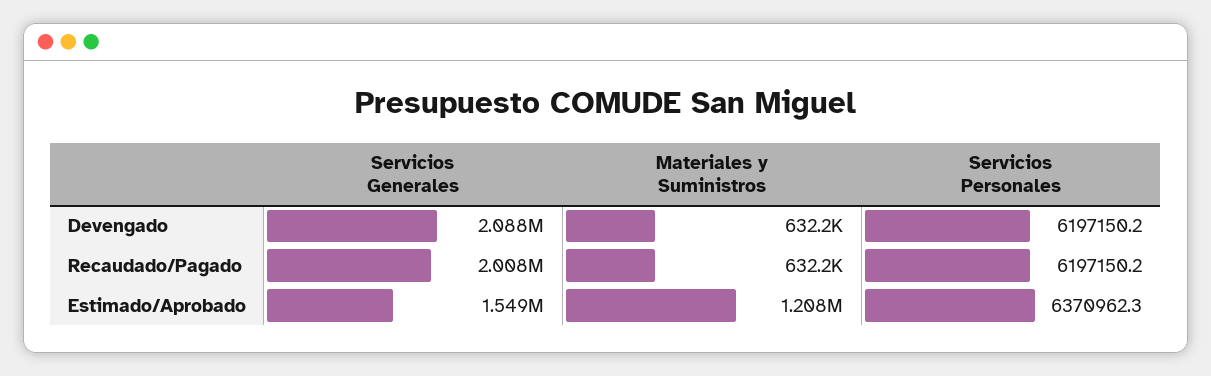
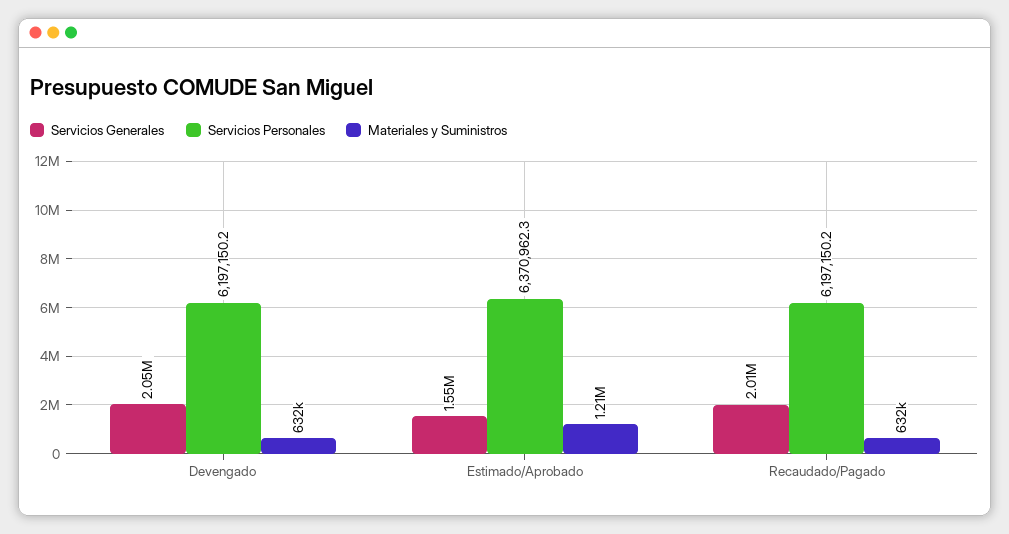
  {
    "Servicios Generales": {
-     "Devengado": 2088000,
+     "Devengado": 2050000,
      "Recaudado/Pagado": 2008000,
      "Estimado/Aprobado": 1549000
    },
    "Materiales y Suministros": {
      "Devengado": 632200,
      "Recaudado/Pagado": 632200,
      "Estimado/Aprobado": 1208000
    },
    "Servicios Personales": {
      "Devengado": 6197150.2,
      "Recaudado/Pagado": 6197150.2,
      "Estimado/Aprobado": 6370962.3
    }
  }

